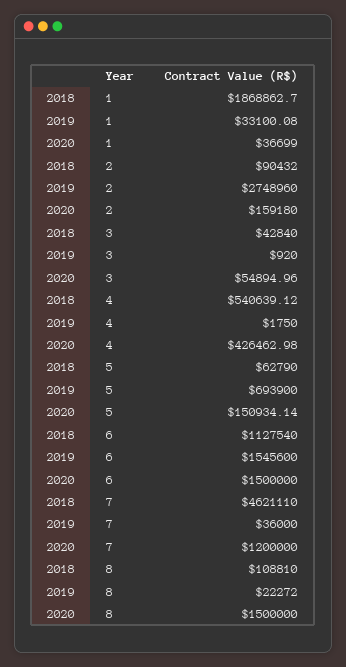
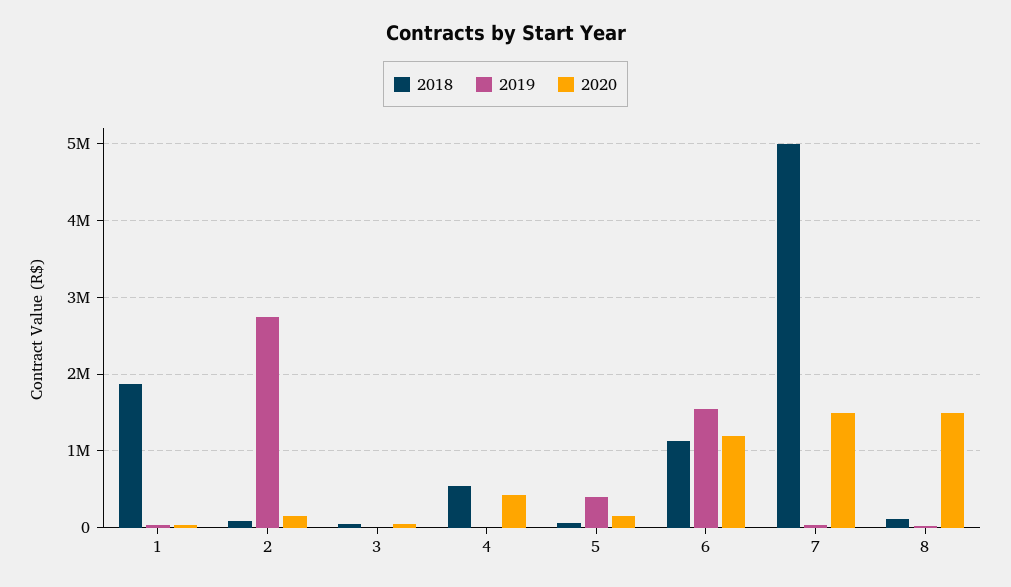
  {
    "2018": {
      "1": 1868862.7,
      "2": 90432,
      "3": 42840,
      "4": 540639.12,
      "5": 62790,
      "6": 1127540,
-     "7": 4621110,
+     "7": 5000000,
      "8": 108810
    },
    "2019": {
      "1": 33100.08,
      "2": 2748960,
      "3": 920,
      "4": 1750,
-     "5": 693900,
+     "5": 400000,
      "6": 1545600,
      "7": 36000,
      "8": 22272
    },
    "2020": {
      "1": 36699,
      "2": 159180,
      "3": 54894.96,
      "4": 426462.98,
      "5": 150934.14,
-     "6": 1500000,
+     "6": 1200000,
-     "7": 1200000,
+     "7": 1500000,
      "8": 1500000
    }
  }

